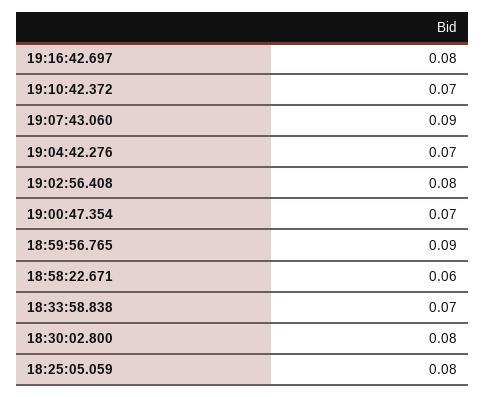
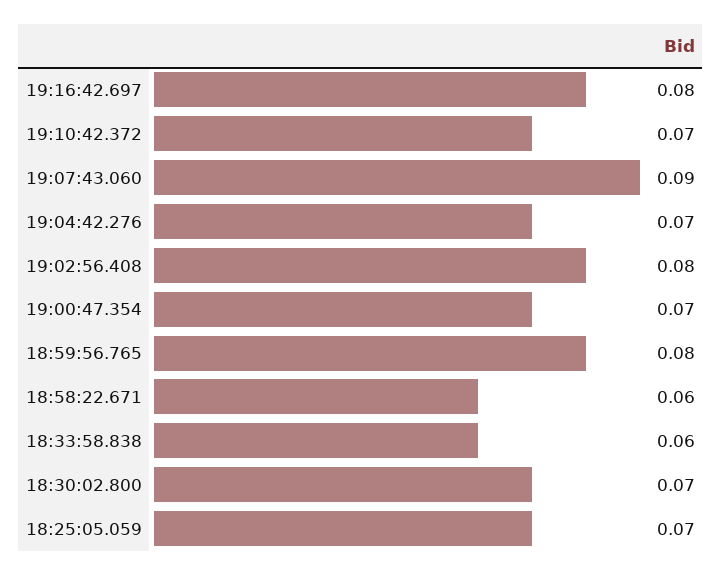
  {
    "19:16:42.697": 0.08,
    "19:10:42.372": 0.07,
    "19:07:43.060": 0.09,
    "19:04:42.276": 0.07,
    "19:02:56.408": 0.08,
    "19:00:47.354": 0.07,
-   "18:59:56.765": 0.09,
+   "18:59:56.765": 0.08,
    "18:58:22.671": 0.06,
-   "18:33:58.838": 0.07,
+   "18:33:58.838": 0.06,
-   "18:30:02.800": 0.08,
+   "18:30:02.800": 0.07,
-   "18:25:05.059": 0.08
+   "18:25:05.059": 0.07
  }

